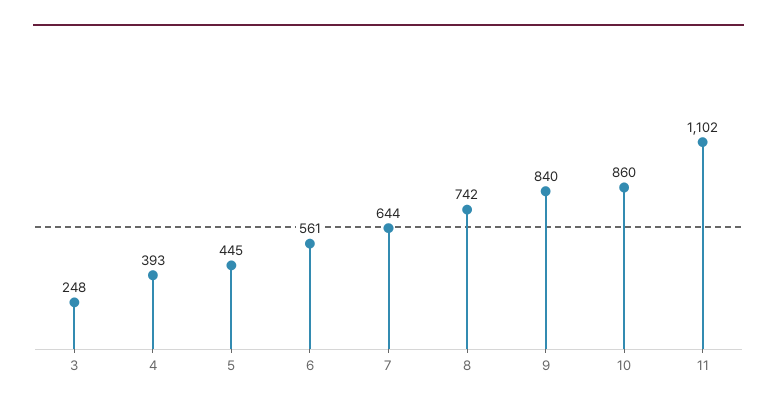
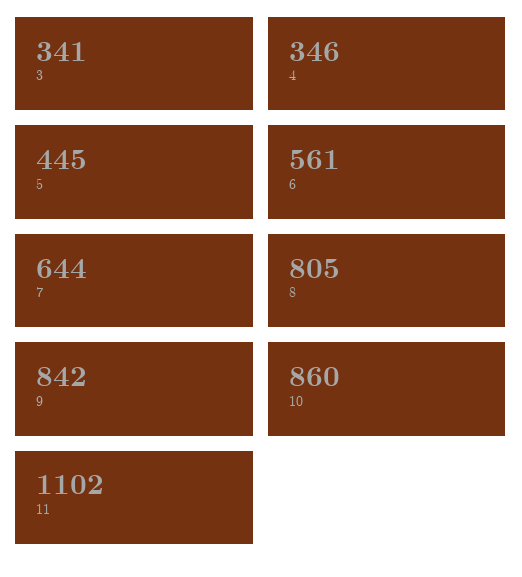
  {
-   "3": 248,
+   "3": 341,
-   "4": 393,
+   "4": 346,
    "5": 445,
    "6": 561,
    "7": 644,
-   "8": 742,
+   "8": 805,
-   "9": 840,
+   "9": 842,
    "10": 860,
    "11": 1102
  }

